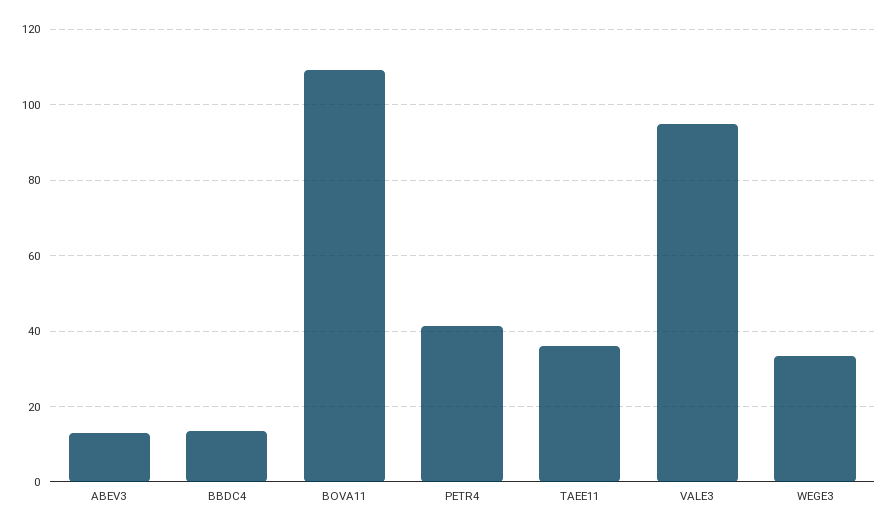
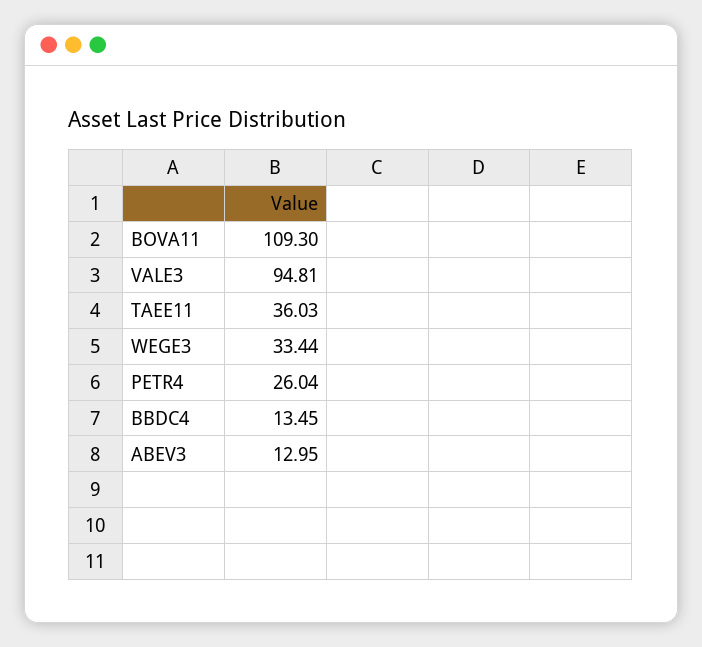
  {
    "ABEV3": 12.95,
    "BBDC4": 13.45,
    "BOVA11": 109.3,
-   "PETR4": 42,
+   "PETR4": 26.04,
    "TAEE11": 36.03,
    "VALE3": 94.81,
    "WEGE3": 33.44
  }

